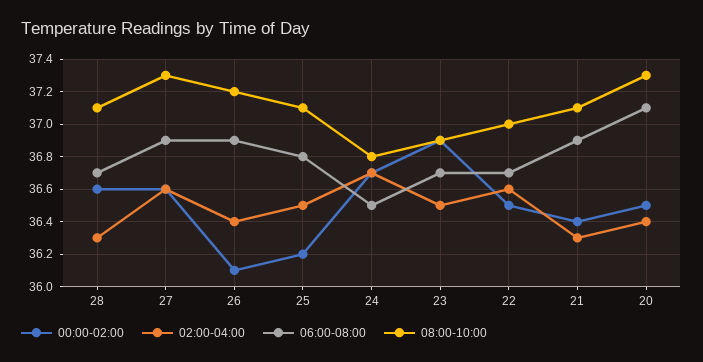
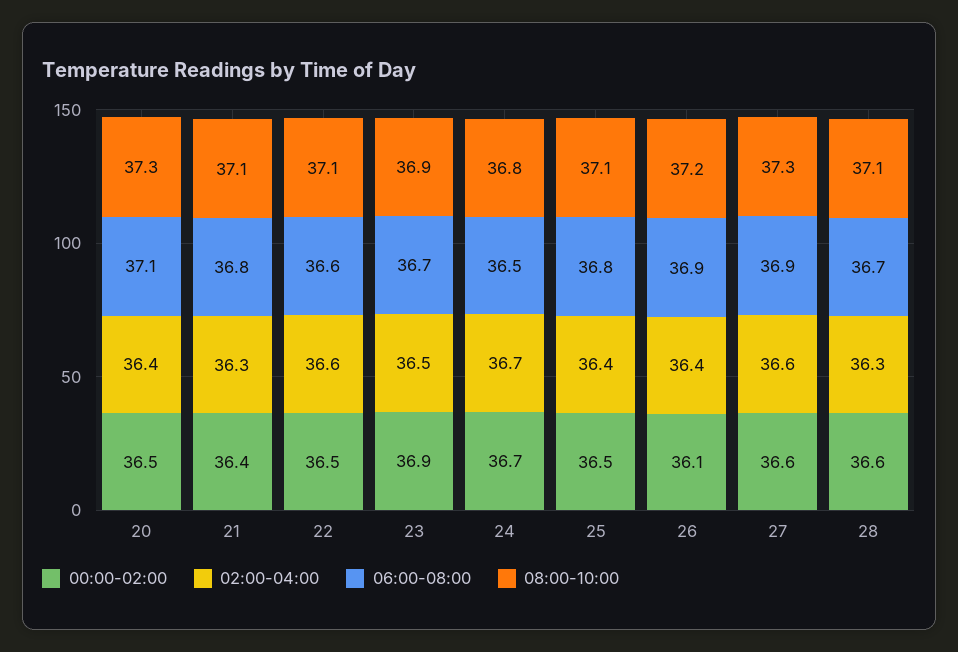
  {
    "00:00-02:00": {
      "28": 36.6,
      "27": 36.6,
      "26": 36.1,
-     "25": 36.2,
+     "25": 36.5,
      "24": 36.7,
      "23": 36.9,
      "22": 36.5,
      "21": 36.4,
      "20": 36.5
    },
    "02:00-04:00": {
      "28": 36.3,
      "27": 36.6,
      "26": 36.4,
-     "25": 36.5,
+     "25": 36.4,
      "24": 36.7,
      "23": 36.5,
      "22": 36.6,
      "21": 36.3,
      "20": 36.4
    },
    "06:00-08:00": {
      "28": 36.7,
      "27": 36.9,
      "26": 36.9,
      "25": 36.8,
      "24": 36.5,
      "23": 36.7,
-     "22": 36.7,
+     "22": 36.6,
-     "21": 36.9,
+     "21": 36.8,
      "20": 37.1
    },
    "08:00-10:00": {
      "28": 37.1,
      "27": 37.3,
      "26": 37.2,
      "25": 37.1,
      "24": 36.8,
      "23": 36.9,
-     "22": 37,
+     "22": 37.1,
      "21": 37.1,
      "20": 37.3
    }
  }

